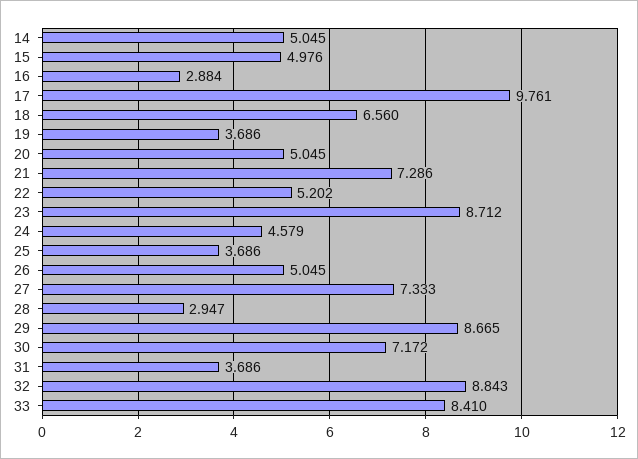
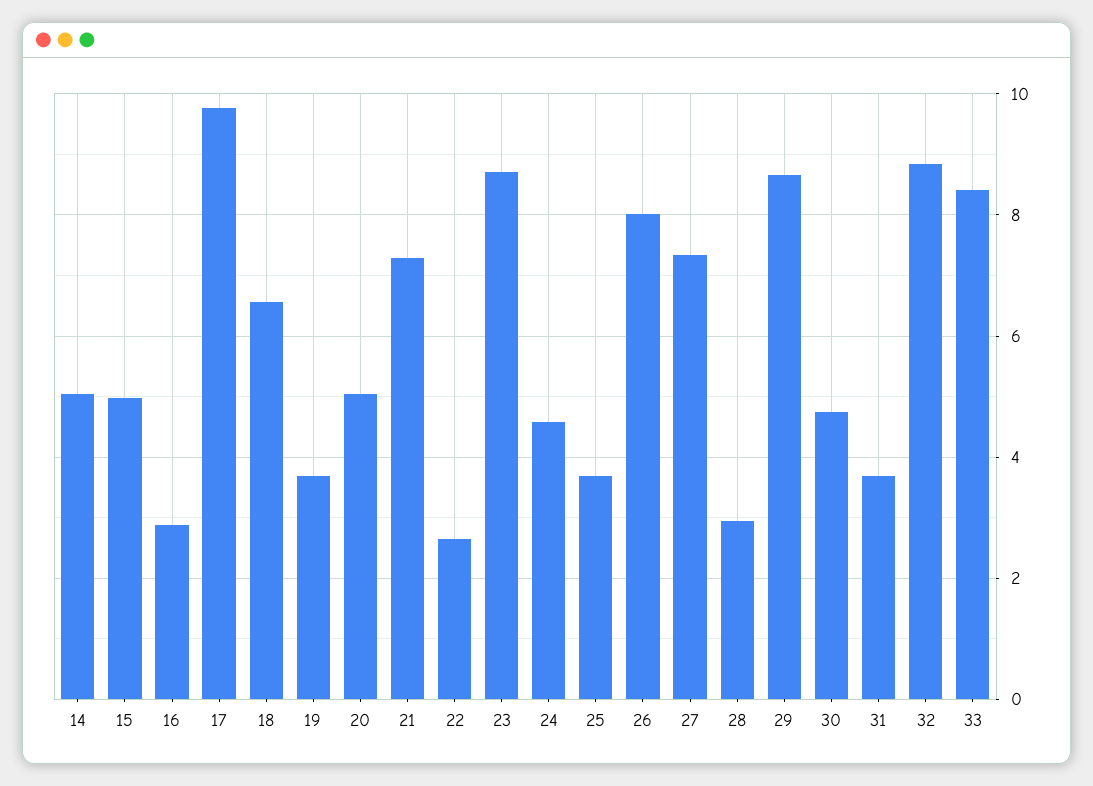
  {
    "14": 5.045,
    "15": 4.976,
    "16": 2.884,
    "17": 9.761,
    "18": 6.56,
    "19": 3.686,
    "20": 5.045,
    "21": 7.286,
-   "22": 5.202,
+   "22": 2.6,
    "23": 8.712,
    "24": 4.579,
    "25": 3.686,
-   "26": 5.045,
+   "26": 8,
    "27": 7.333,
    "28": 2.947,
    "29": 8.665,
-   "30": 7.172,
+   "30": 4.8,
    "31": 3.686,
    "32": 8.843,
    "33": 8.41
  }

